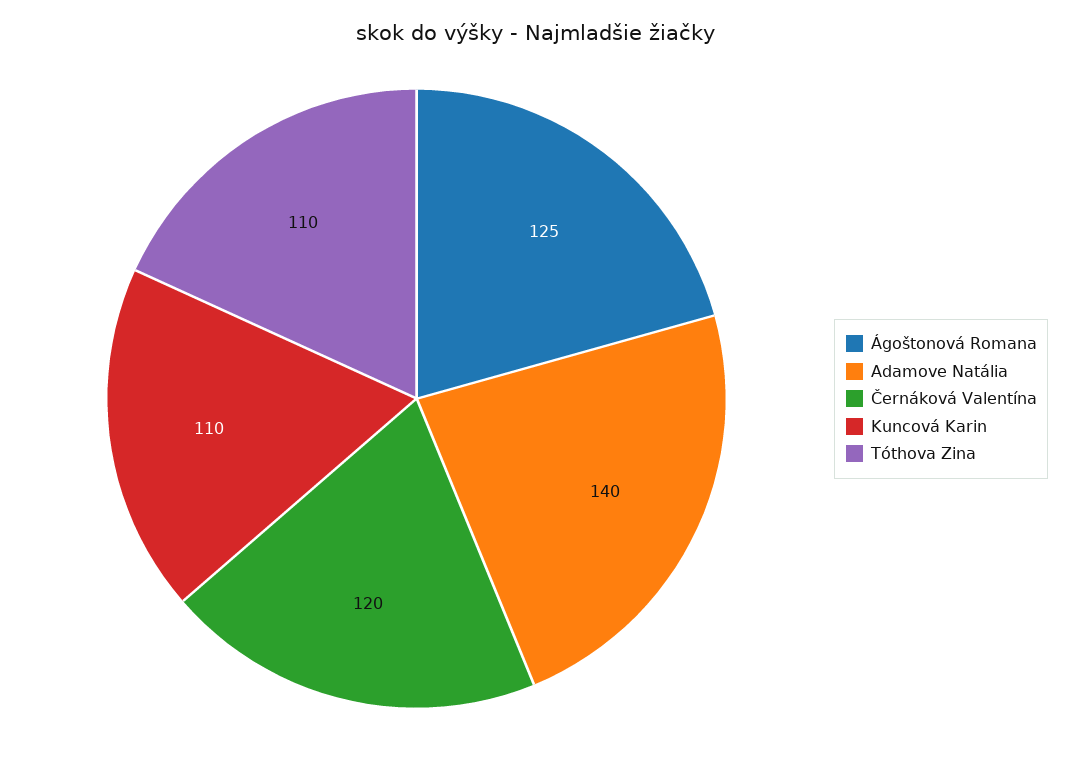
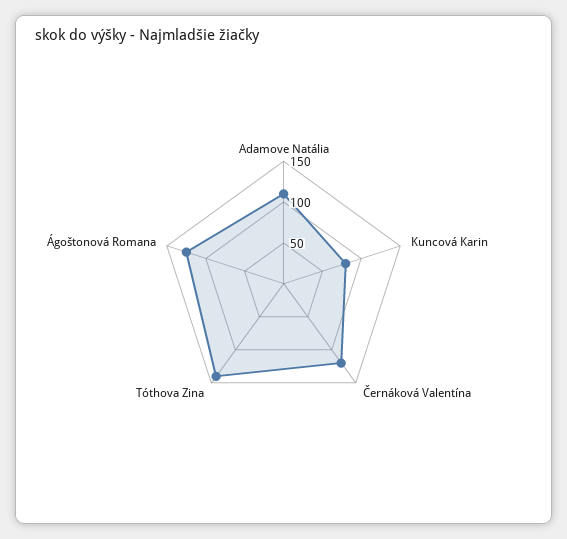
  {
    "Ágoštonová Romana": 125,
-   "Adamove Natália": 140,
+   "Adamove Natália": 110,
    "Černáková Valentína": 120,
-   "Kuncová Karin": 110,
+   "Kuncová Karin": 80,
-   "Tóthova Zina": 110
+   "Tóthova Zina": 140
  }

